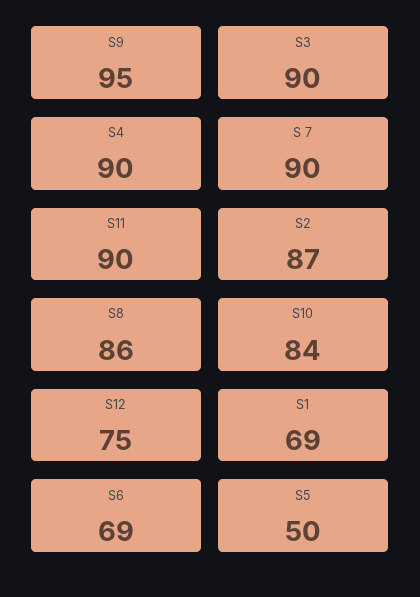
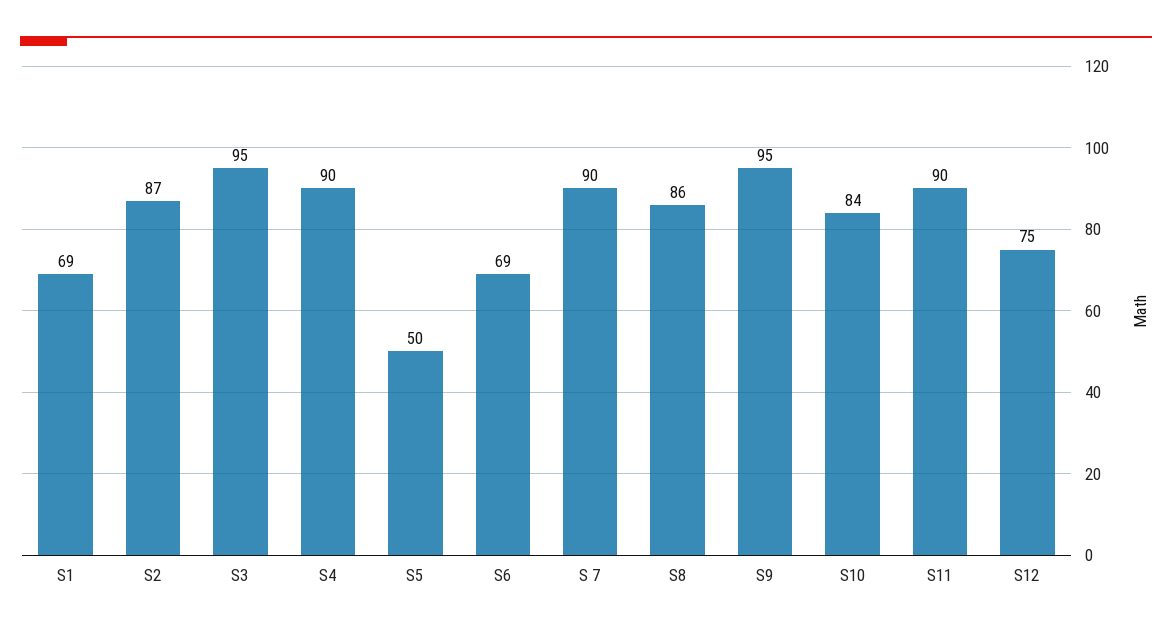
  {
    "S9": 95,
-   "S3": 90,
+   "S3": 95,
    "S4": 90,
    "S 7": 90,
    "S11": 90,
    "S2": 87,
    "S8": 86,
    "S10": 84,
    "S12": 75,
    "S1": 69,
    "S6": 69,
    "S5": 50
  }

